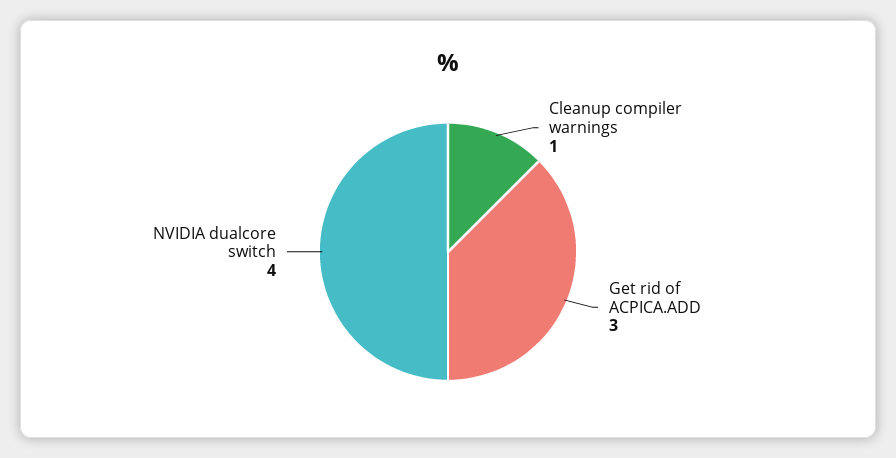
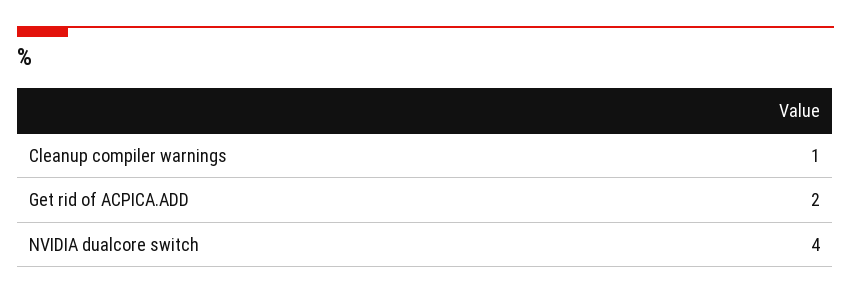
  {
    "Cleanup compiler warnings": 1,
-   "Get rid of ACPICA.ADD": 3,
+   "Get rid of ACPICA.ADD": 2,
    "NVIDIA dualcore switch": 4
  }

